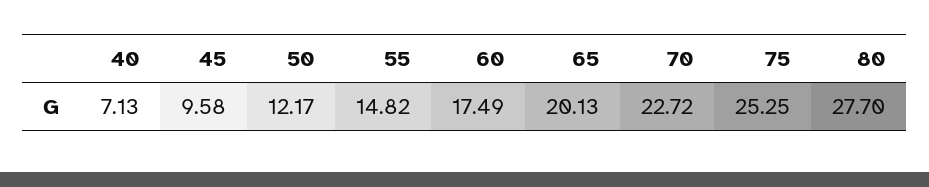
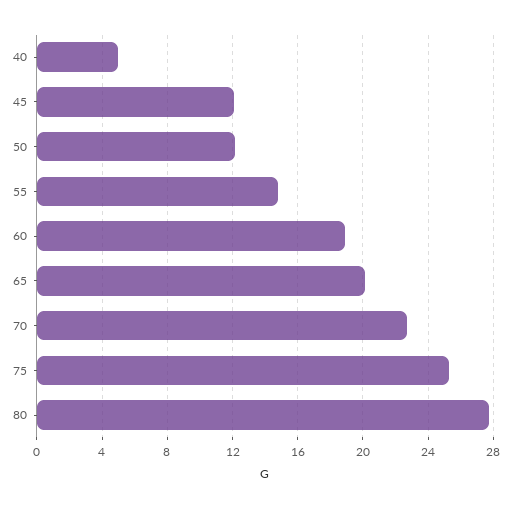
  {
-   "40": 7.13,
+   "40": 5,
-   "45": 9.58,
+   "45": 12,
    "50": 12.17,
    "55": 14.82,
-   "60": 17.49,
+   "60": 19,
    "65": 20.13,
    "70": 22.72,
    "75": 25.25,
    "80": 27.7
  }

